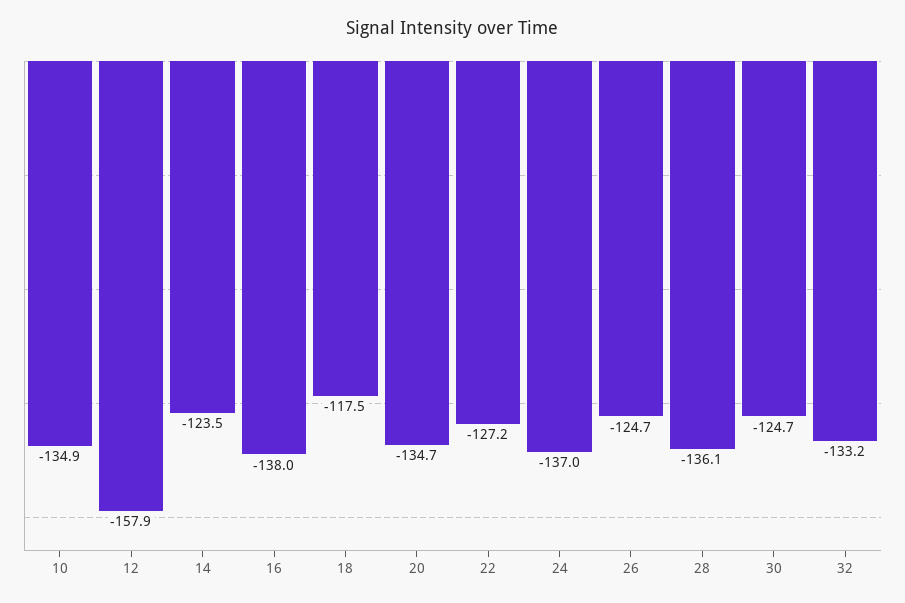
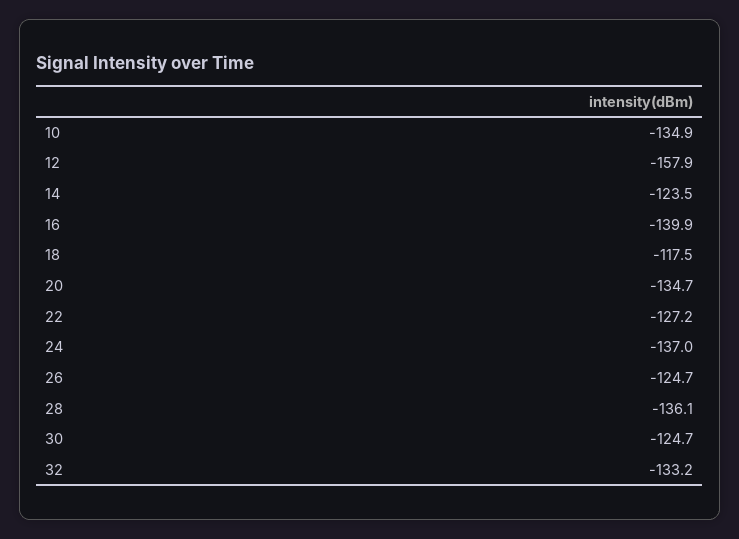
  {
    "10": -134.9,
    "12": -157.9,
    "14": -123.5,
-   "16": -138,
+   "16": -139.9,
    "18": -117.5,
    "20": -134.7,
    "22": -127.2,
    "24": -137,
    "26": -124.7,
    "28": -136.1,
    "30": -124.7,
    "32": -133.2
  }

